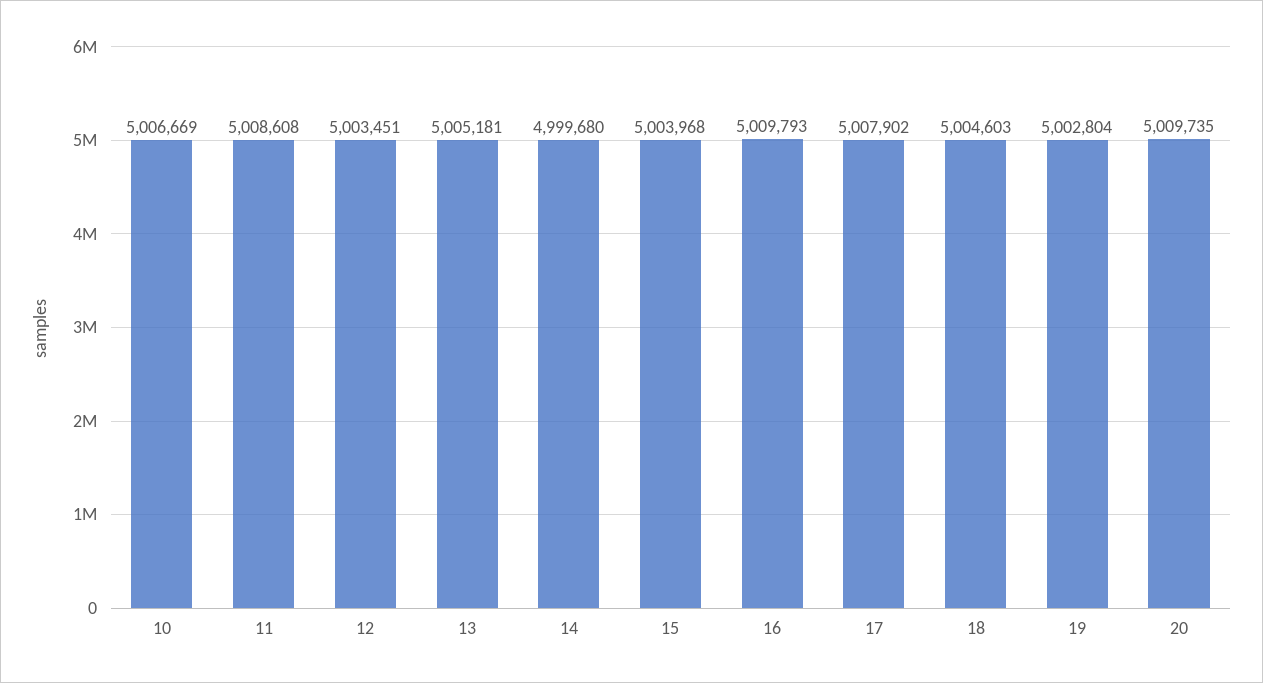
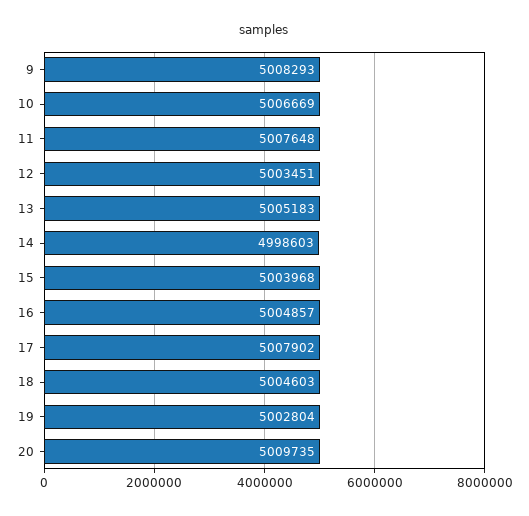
  {
    "10": 5006669,
-   "11": 5008608,
+   "11": 5007648,
    "12": 5003451,
-   "13": 5005181,
+   "13": 5005183,
-   "14": 4999680,
+   "14": 4998603,
    "15": 5003968,
-   "16": 5009793,
+   "16": 5004857,
    "17": 5007902,
    "18": 5004603,
    "19": 5002804,
-   "20": 5009735
+   "20": 5009735,
+   "9": 5008293
  }

